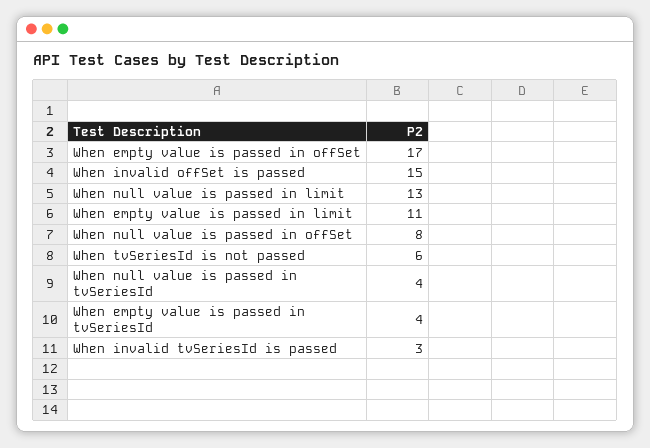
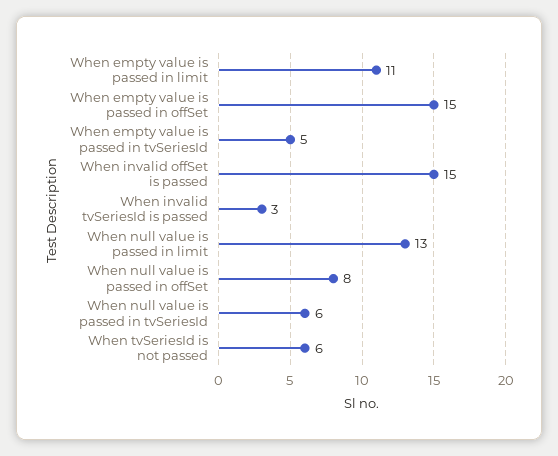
  {
-   "When empty value is passed in offSet": 17,
+   "When empty value is passed in offSet": 15,
    "When invalid offSet is passed": 15,
    "When null value is passed in limit": 13,
    "When empty value is passed in limit": 11,
    "When null value is passed in offSet": 8,
    "When tvSeriesId is not passed": 6,
-   "When null value is passed in tvSeriesId": 4,
+   "When null value is passed in tvSeriesId": 6,
-   "When empty value is passed in tvSeriesId": 4,
+   "When empty value is passed in tvSeriesId": 5,
    "When invalid tvSeriesId is passed": 3
  }

